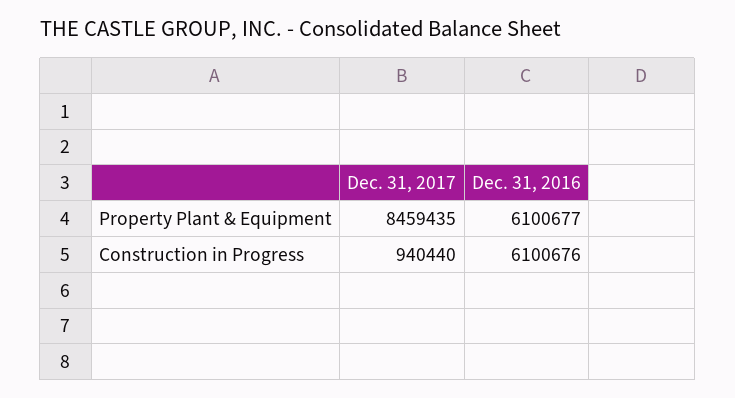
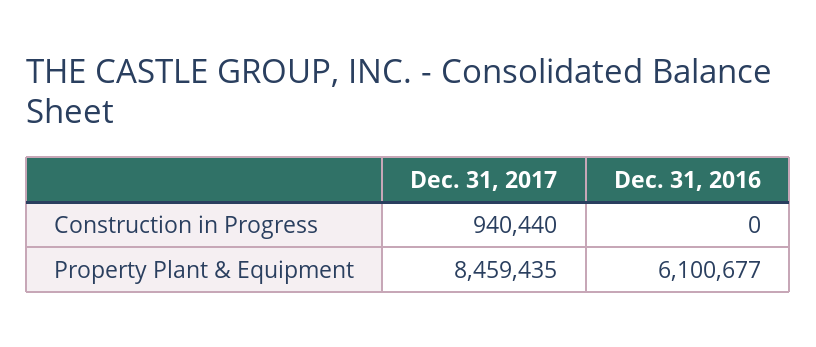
  {
    "Dec. 31, 2017": {
      "Property Plant & Equipment": 8459435,
      "Construction in Progress": 940440
    },
    "Dec. 31, 2016": {
      "Property Plant & Equipment": 6100677,
-     "Construction in Progress": 6100676
+     "Construction in Progress": 0
    }
  }

